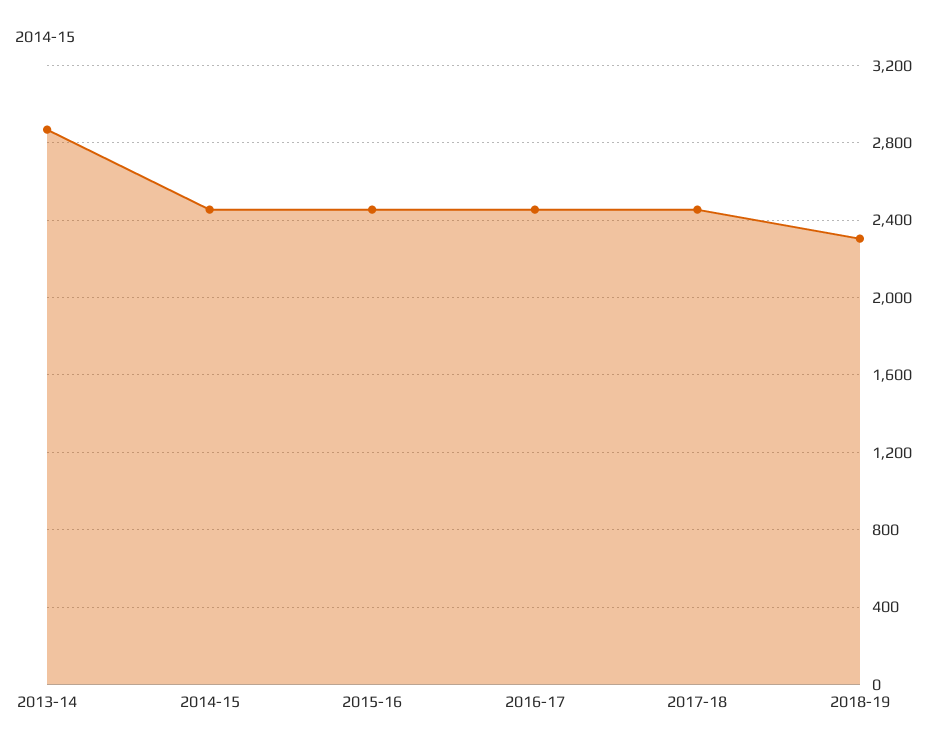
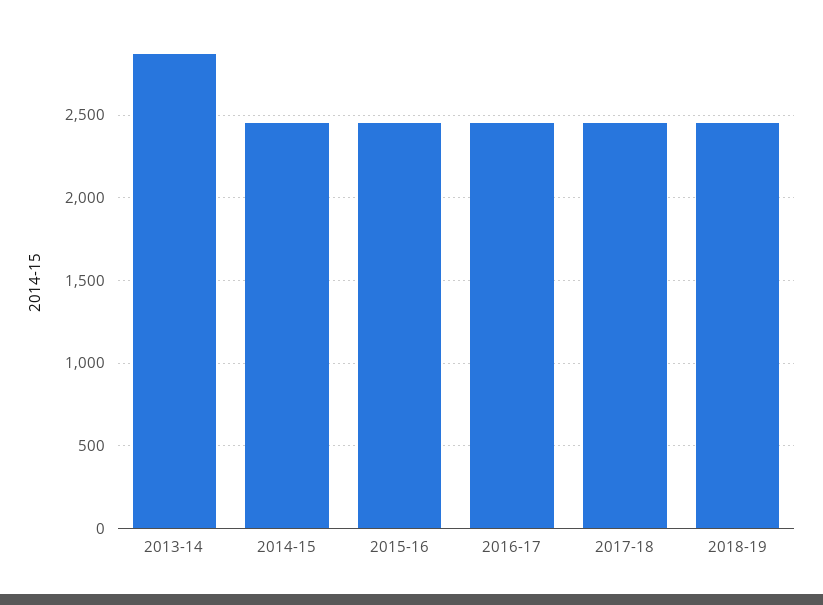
  {
    "2013-14": 2850,
    "2014-15": 2450,
    "2015-16": 2450,
    "2016-17": 2450,
    "2017-18": 2450,
-   "2018-19": 2300
+   "2018-19": 2450
  }

